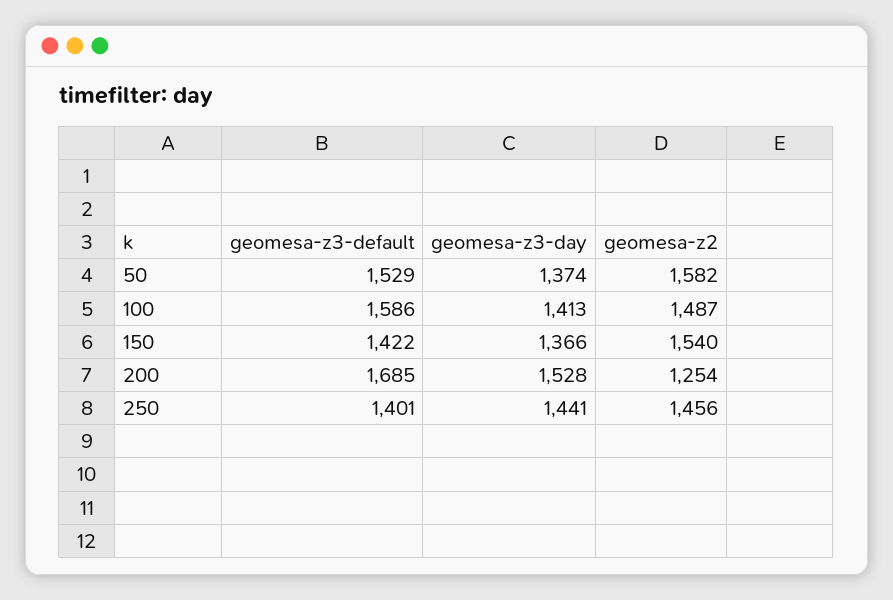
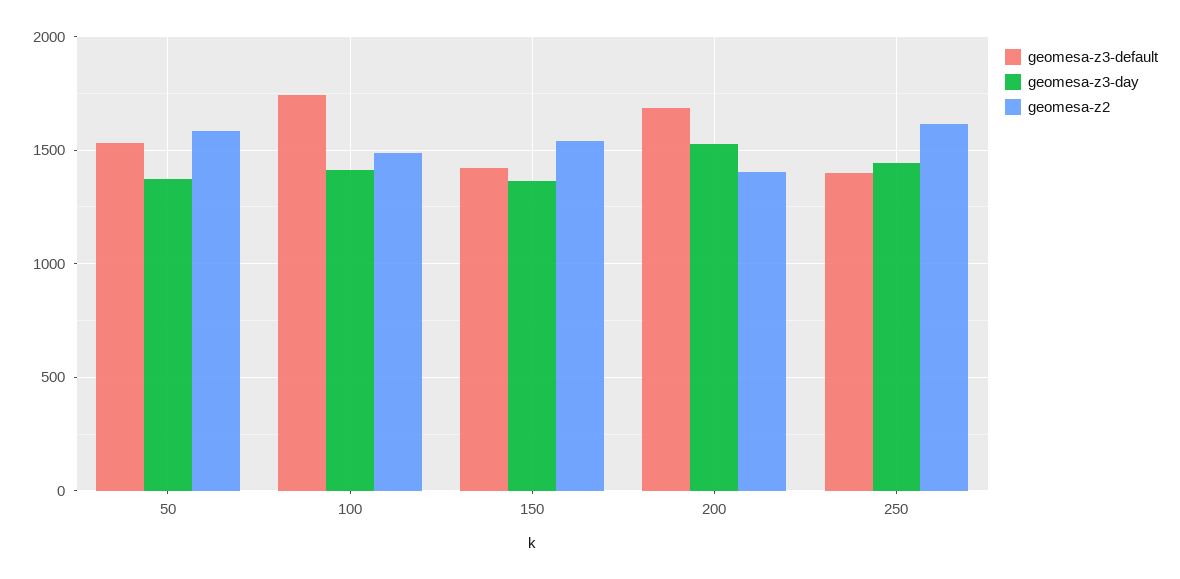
  {
    "geomesa-z3-default": {
      "50": 1529,
-     "100": 1586,
+     "100": 1750,
      "150": 1422,
      "200": 1685,
      "250": 1401
    },
    "geomesa-z3-day": {
      "50": 1374,
      "100": 1413,
      "150": 1366,
      "200": 1528,
      "250": 1441
    },
    "geomesa-z2": {
      "50": 1582,
      "100": 1487,
      "150": 1540,
-     "200": 1254,
+     "200": 1400,
-     "250": 1456
+     "250": 1600
    }
  }

